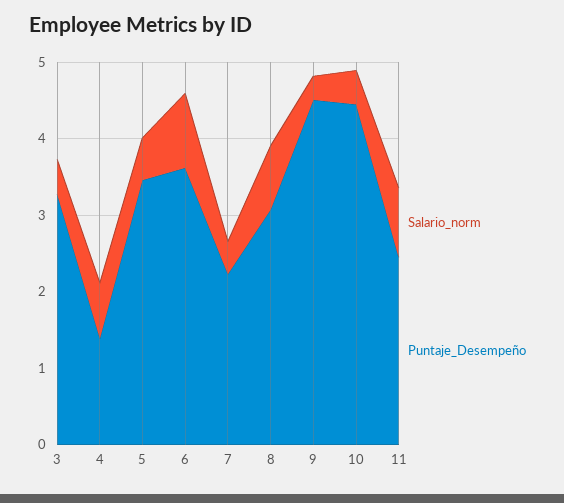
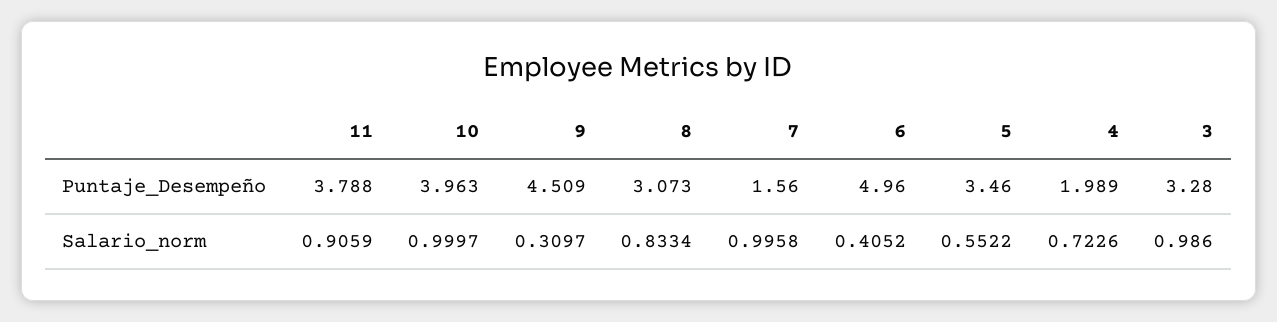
  {
    "Salario_norm": {
-     "3": 0.4,
+     "3": 0.986,
      "4": 0.7226,
      "5": 0.5522,
-     "6": 1,
+     "6": 0.4052,
-     "7": 0.4,
+     "7": 0.9958,
      "8": 0.8334,
      "9": 0.3097,
-     "10": 0.4,
+     "10": 0.9997,
      "11": 0.9059
    },
    "Puntaje_Desempeño": {
      "3": 3.28,
-     "4": 1.4,
+     "4": 1.989,
      "5": 3.46,
-     "6": 3.6,
+     "6": 4.96,
-     "7": 2.2,
+     "7": 1.56,
      "8": 3.073,
      "9": 4.509,
-     "10": 4.4,
+     "10": 3.963,
-     "11": 2.4
+     "11": 3.788
    }
  }

